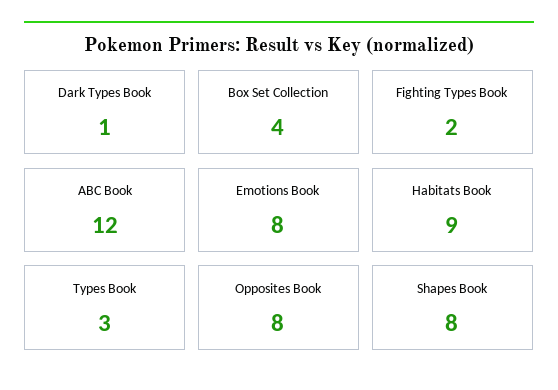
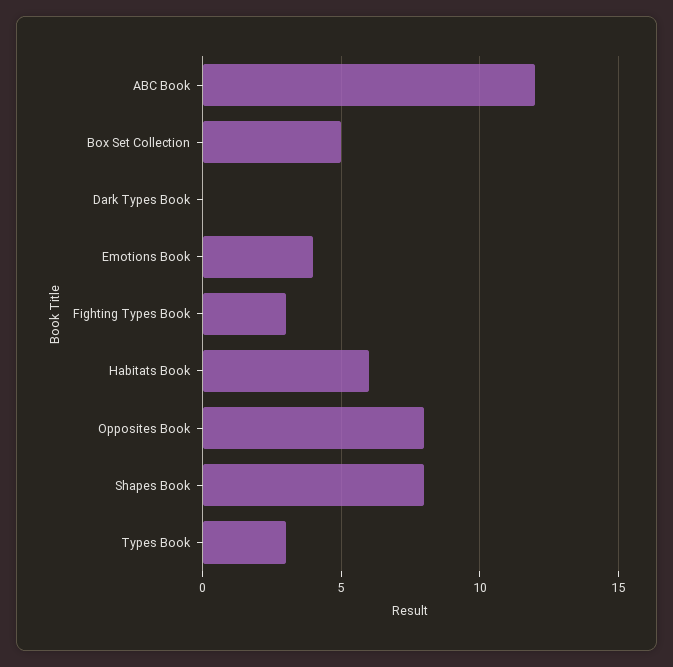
  {
-   "Dark Types Book": 1,
+   "Dark Types Book": 0,
-   "Box Set Collection": 4,
+   "Box Set Collection": 5,
-   "Fighting Types Book": 2,
+   "Fighting Types Book": 3,
    "ABC Book": 12,
-   "Emotions Book": 8,
+   "Emotions Book": 4,
-   "Habitats Book": 9,
+   "Habitats Book": 6,
    "Types Book": 3,
    "Opposites Book": 8,
    "Shapes Book": 8
  }

